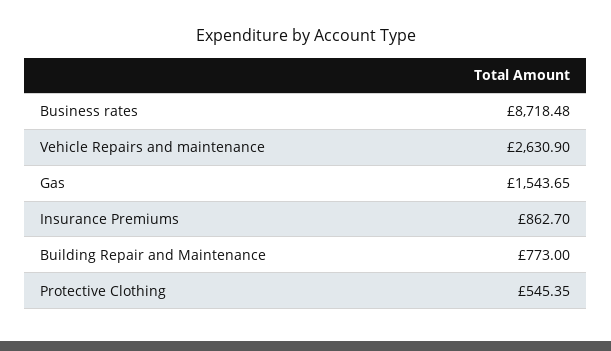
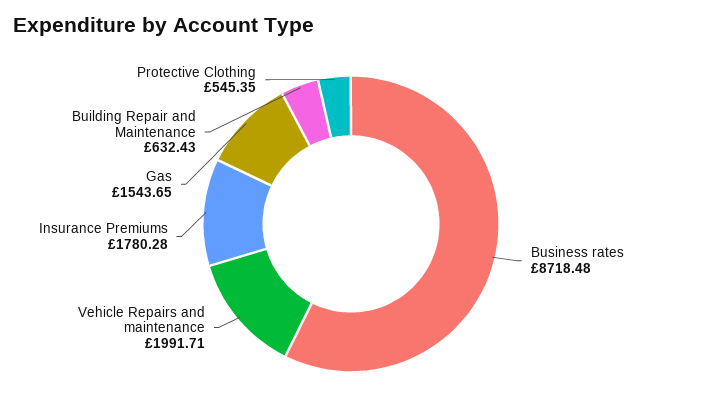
  {
    "Business rates": 8718.48,
-   "Vehicle Repairs and maintenance": 2630.9,
+   "Vehicle Repairs and maintenance": 1991.71,
    "Gas": 1543.65,
-   "Insurance Premiums": 862.7,
+   "Insurance Premiums": 1780.28,
-   "Building Repair and Maintenance": 773,
+   "Building Repair and Maintenance": 632.43,
    "Protective Clothing": 545.35
  }

